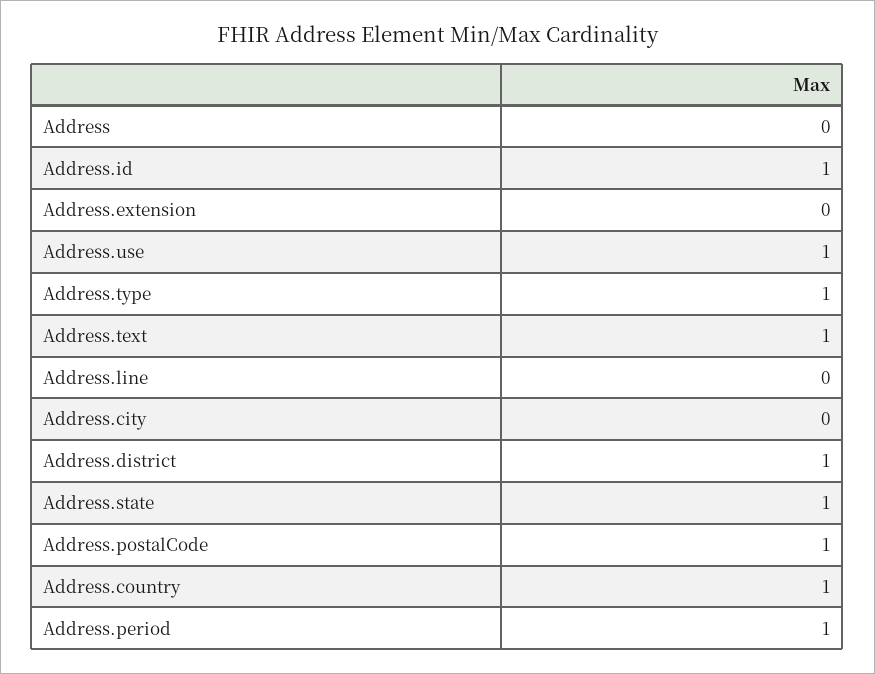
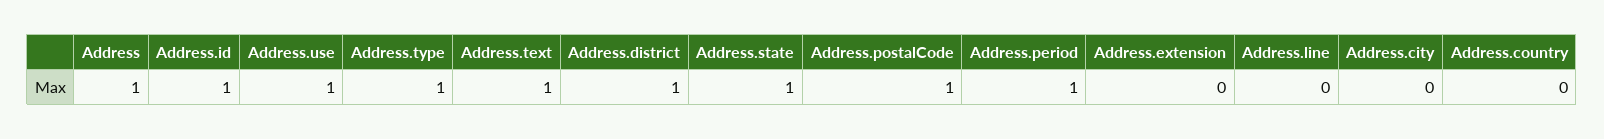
  {
-   "Address": 0,
+   "Address": 1,
    "Address.id": 1,
    "Address.extension": 0,
    "Address.use": 1,
    "Address.type": 1,
    "Address.text": 1,
    "Address.line": 0,
    "Address.city": 0,
    "Address.district": 1,
    "Address.state": 1,
    "Address.postalCode": 1,
-   "Address.country": 1,
+   "Address.country": 0,
    "Address.period": 1
  }

